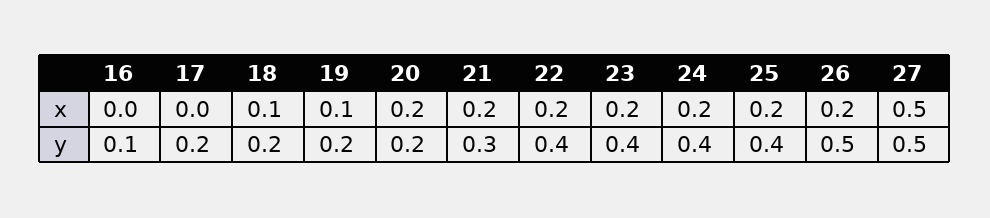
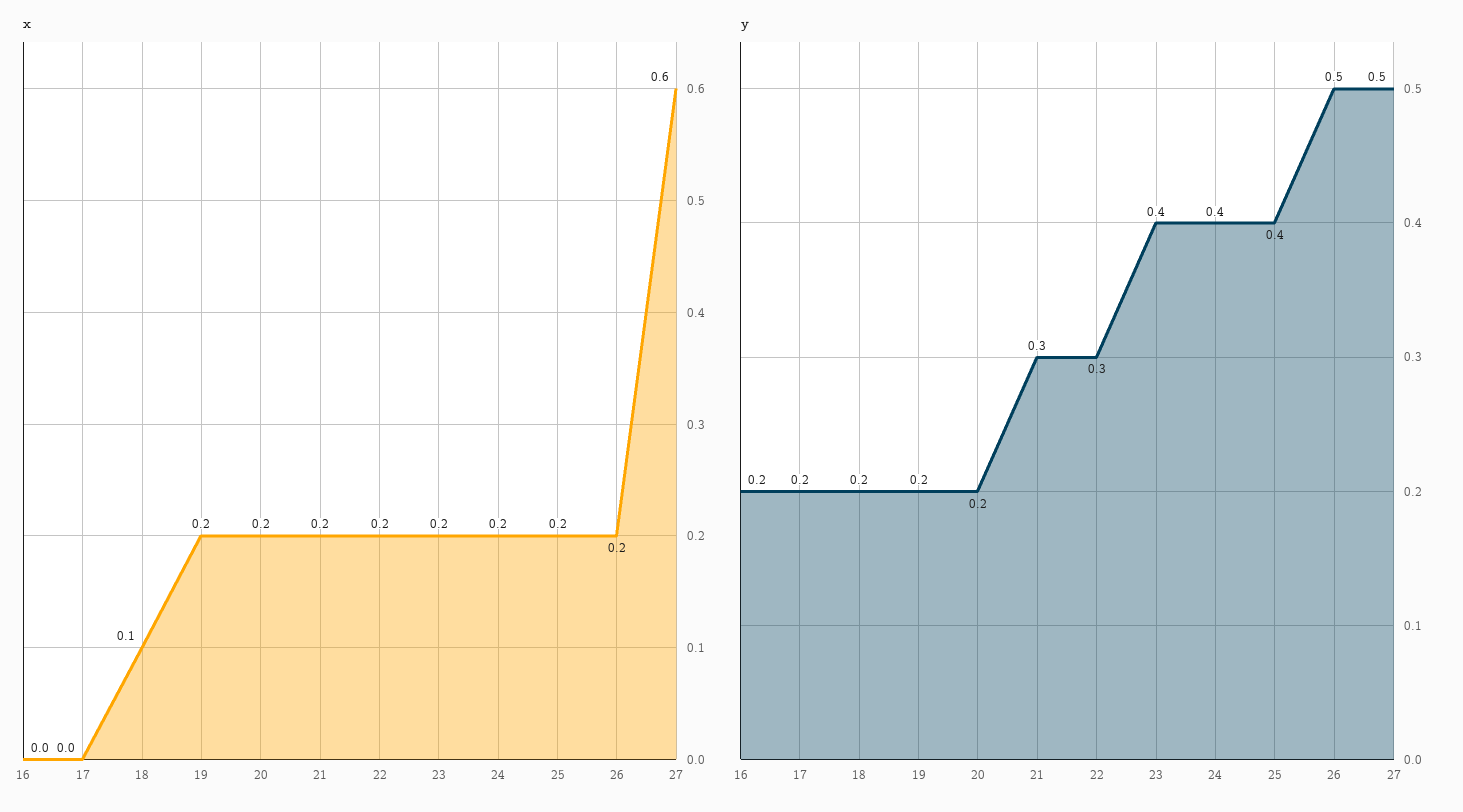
  {
    "x": {
      "16": 0,
      "17": 0,
      "18": 0.1,
-     "19": 0.1,
+     "19": 0.2,
      "20": 0.2,
      "21": 0.2,
      "22": 0.2,
      "23": 0.2,
      "24": 0.2,
      "25": 0.2,
      "26": 0.2,
-     "27": 0.5
+     "27": 0.6
    },
    "y": {
-     "16": 0.1,
+     "16": 0.2,
      "17": 0.2,
      "18": 0.2,
      "19": 0.2,
      "20": 0.2,
      "21": 0.3,
-     "22": 0.4,
+     "22": 0.3,
      "23": 0.4,
      "24": 0.4,
      "25": 0.4,
      "26": 0.5,
      "27": 0.5
    }
  }

